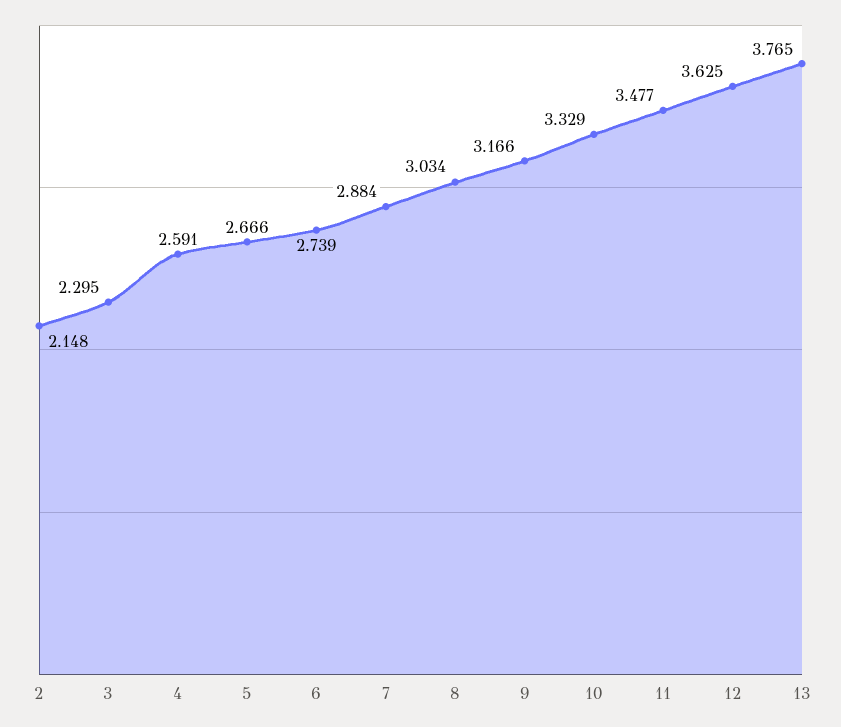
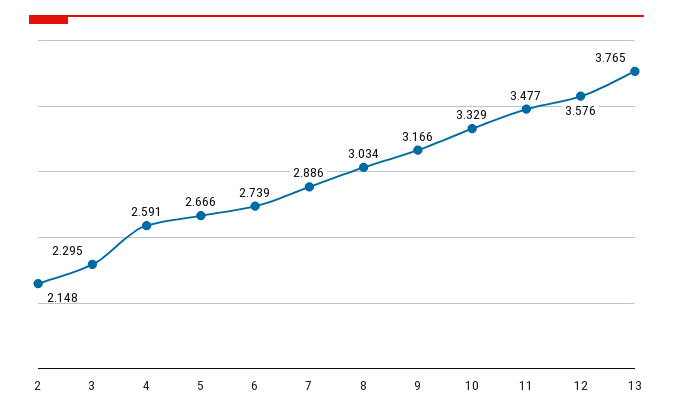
  {
    "2": 2.148,
    "3": 2.295,
    "4": 2.591,
    "5": 2.666,
    "6": 2.739,
-   "7": 2.884,
+   "7": 2.886,
    "8": 3.034,
    "9": 3.166,
    "10": 3.329,
    "11": 3.477,
-   "12": 3.625,
+   "12": 3.576,
    "13": 3.765
  }

